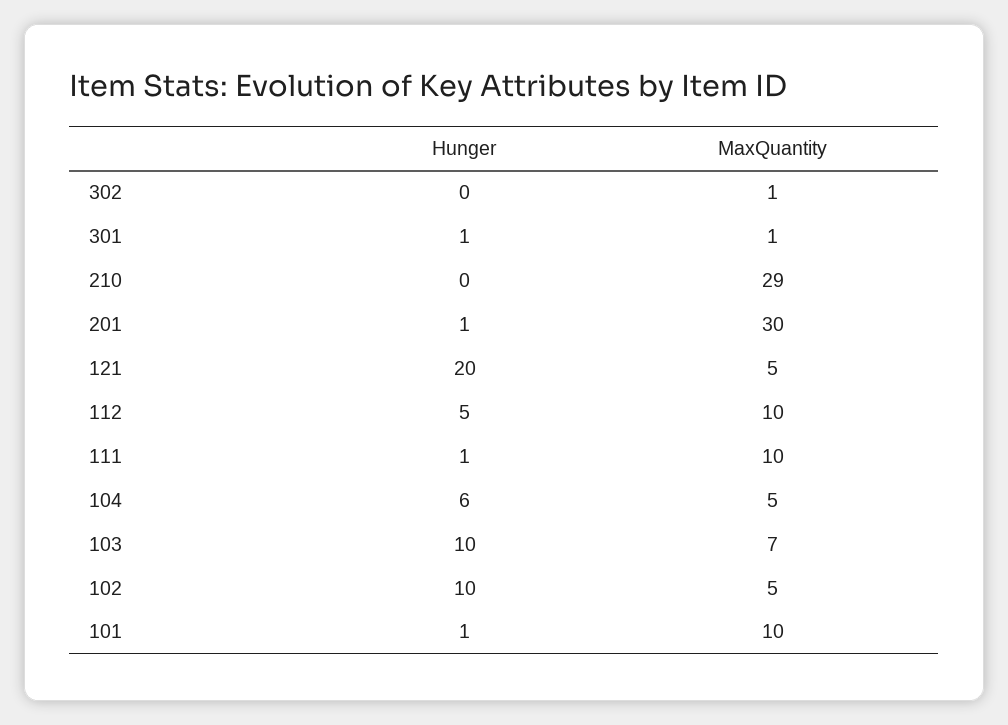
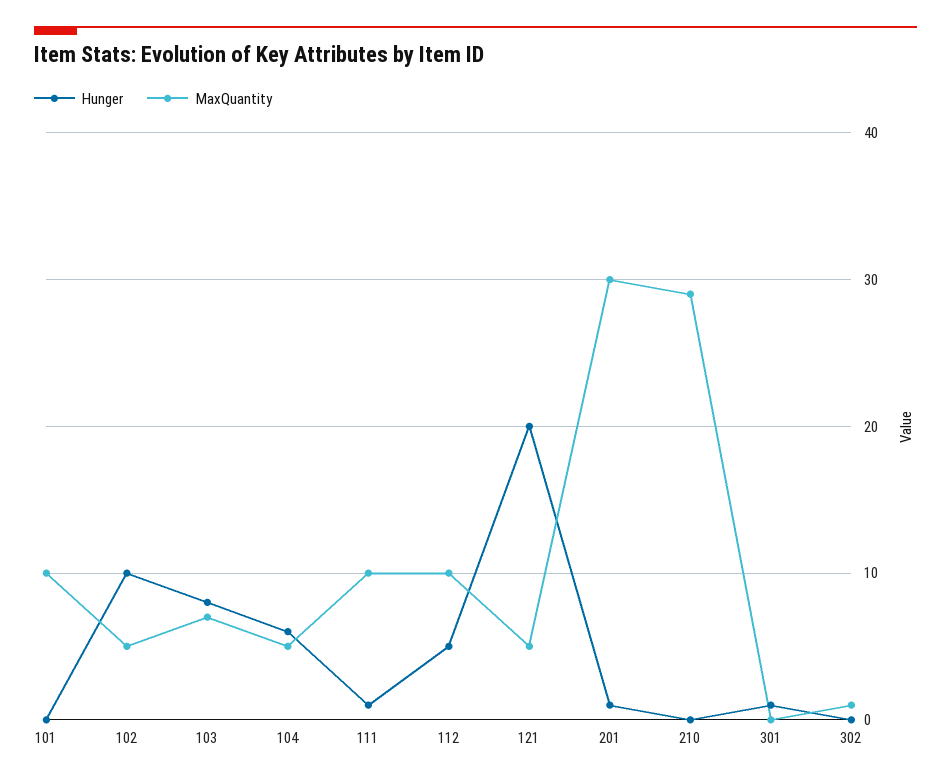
  {
    "Hunger": {
      "302": 0,
      "301": 1,
      "210": 0,
      "201": 1,
      "121": 20,
      "112": 5,
      "111": 1,
      "104": 6,
-     "103": 10,
+     "103": 8,
      "102": 10,
-     "101": 1
+     "101": 0
    },
    "MaxQuantity": {
      "302": 1,
-     "301": 1,
+     "301": 0,
      "210": 29,
      "201": 30,
      "121": 5,
      "112": 10,
      "111": 10,
      "104": 5,
      "103": 7,
      "102": 5,
      "101": 10
    }
  }

